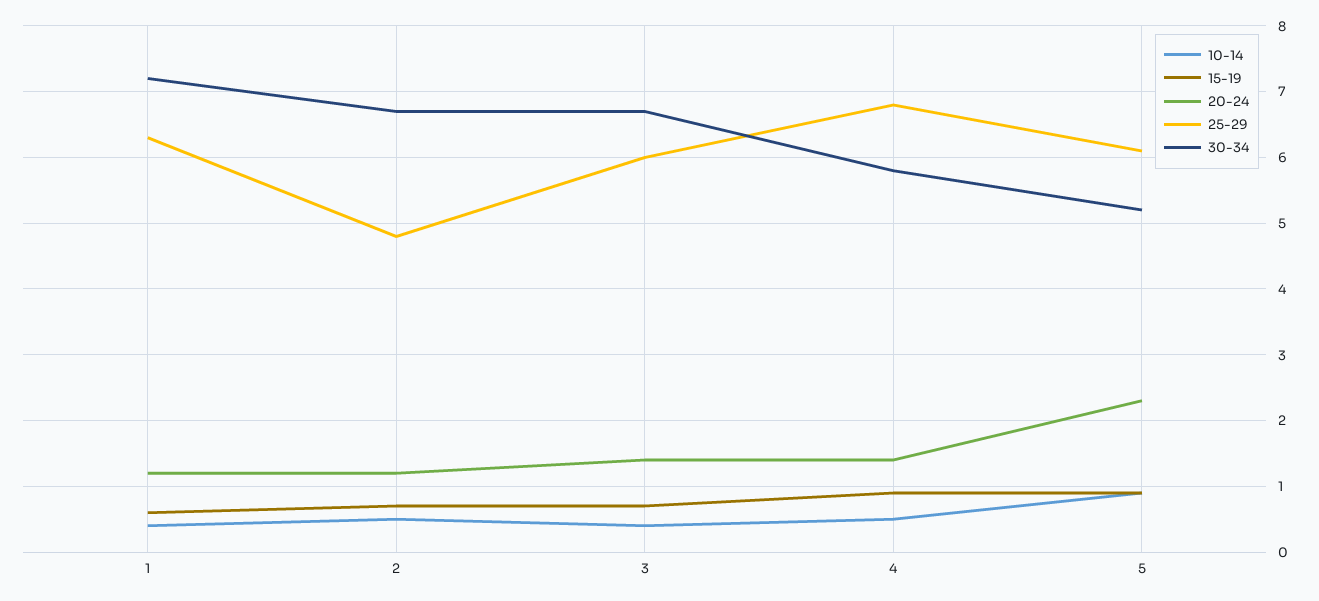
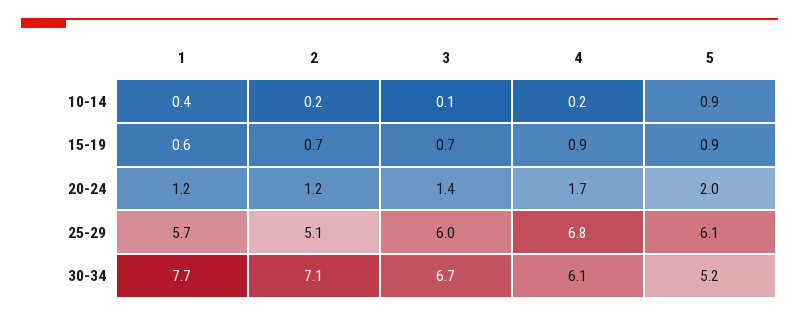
  {
    "10-14": {
      "1": 0.4,
-     "2": 0.5,
+     "2": 0.2,
-     "3": 0.4,
+     "3": 0.1,
-     "4": 0.5,
+     "4": 0.2,
      "5": 0.9
    },
    "15-19": {
      "1": 0.6,
      "2": 0.7,
      "3": 0.7,
      "4": 0.9,
      "5": 0.9
    },
    "20-24": {
      "1": 1.2,
      "2": 1.2,
      "3": 1.4,
-     "4": 1.4,
+     "4": 1.7,
-     "5": 2.3
+     "5": 2
    },
    "25-29": {
-     "1": 6.3,
+     "1": 5.7,
-     "2": 4.8,
+     "2": 5.1,
      "3": 6,
      "4": 6.8,
      "5": 6.1
    },
    "30-34": {
-     "1": 7.2,
+     "1": 7.7,
-     "2": 6.7,
+     "2": 7.1,
      "3": 6.7,
-     "4": 5.8,
+     "4": 6.1,
      "5": 5.2
    }
  }

